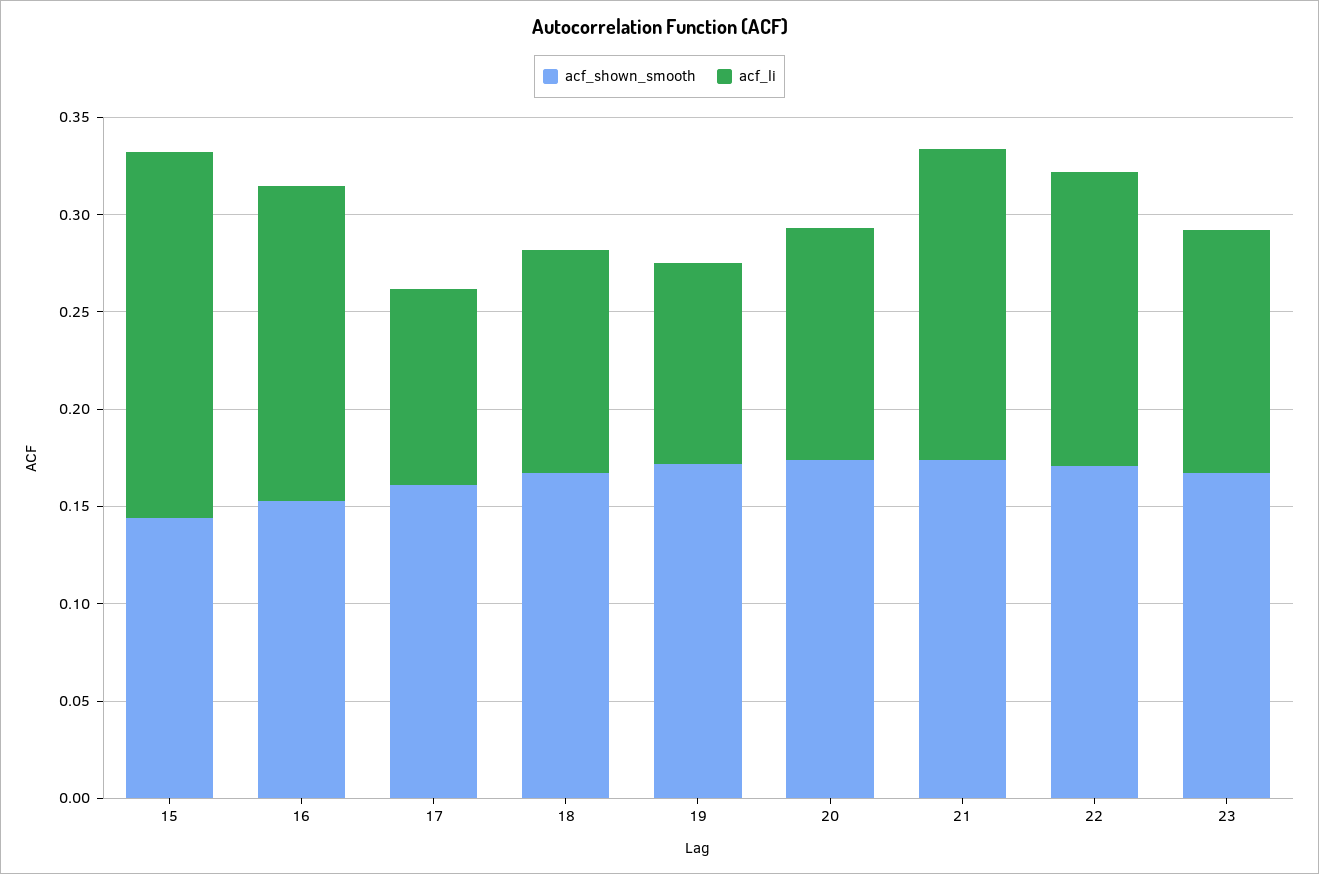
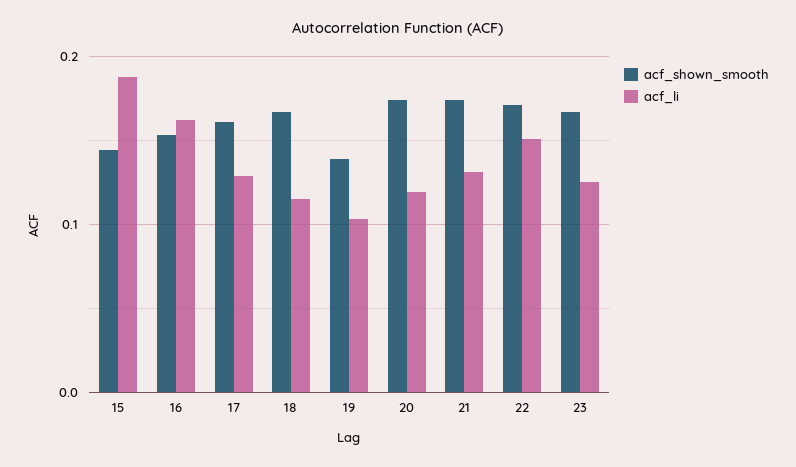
  {
    "acf_shown_smooth": {
      "15": 0.14,
      "16": 0.15,
      "17": 0.16,
      "18": 0.17,
-     "19": 0.17,
+     "19": 0.14,
      "20": 0.17,
      "21": 0.17,
      "22": 0.17,
      "23": 0.17
    },
    "acf_li": {
      "15": 0.19,
      "16": 0.16,
-     "17": 0.1,
+     "17": 0.13,
      "18": 0.12,
      "19": 0.1,
      "20": 0.12,
-     "21": 0.16,
+     "21": 0.13,
      "22": 0.15,
      "23": 0.13
    }
  }

